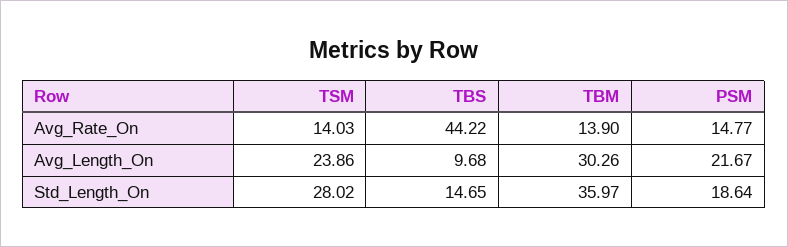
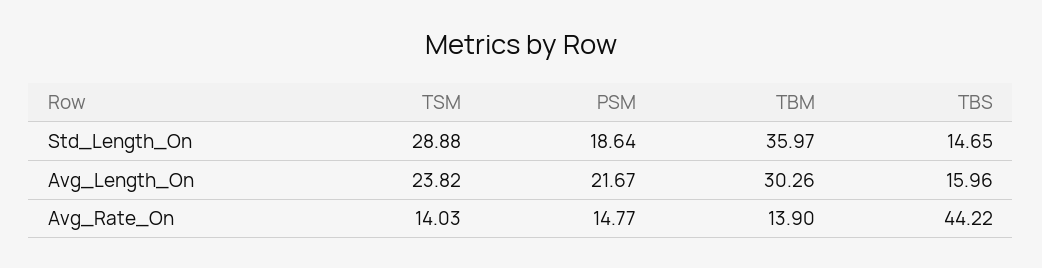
  {
    "TSM": {
      "Avg_Rate_On": 14.03,
-     "Avg_Length_On": 23.86,
+     "Avg_Length_On": 23.82,
-     "Std_Length_On": 28.02
+     "Std_Length_On": 28.88
    },
    "TBS": {
      "Avg_Rate_On": 44.22,
-     "Avg_Length_On": 9.68,
+     "Avg_Length_On": 15.96,
      "Std_Length_On": 14.65
    },
    "TBM": {
      "Avg_Rate_On": 13.9,
      "Avg_Length_On": 30.26,
      "Std_Length_On": 35.97
    },
    "PSM": {
      "Avg_Rate_On": 14.77,
      "Avg_Length_On": 21.67,
      "Std_Length_On": 18.64
    }
  }

